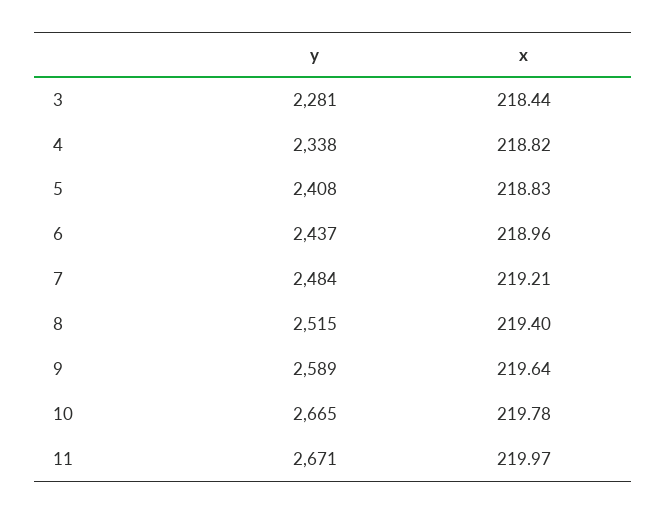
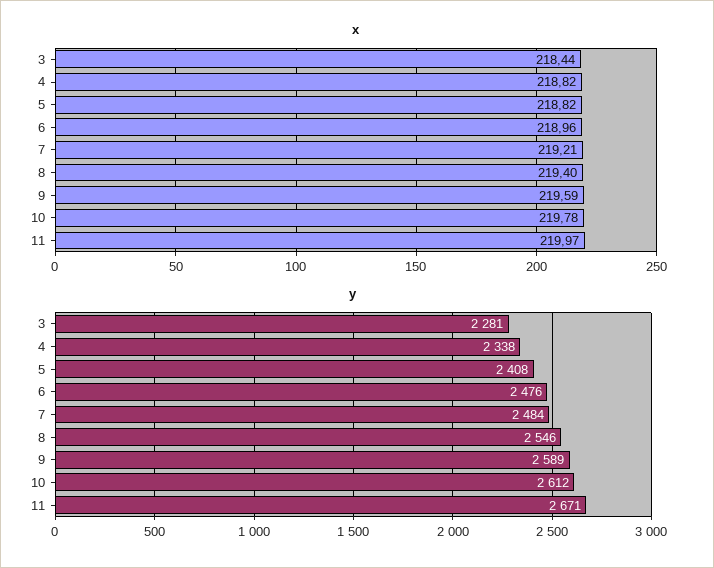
  {
    "y": {
      "3": 2281,
      "4": 2338,
      "5": 2408,
-     "6": 2437,
+     "6": 2476,
      "7": 2484,
-     "8": 2515,
+     "8": 2546,
      "9": 2589,
-     "10": 2665,
+     "10": 2612,
      "11": 2671
    },
    "x": {
      "3": 218.44,
      "4": 218.82,
-     "5": 218.83,
+     "5": 218.82,
      "6": 218.96,
      "7": 219.21,
      "8": 219.4,
-     "9": 219.64,
+     "9": 219.59,
      "10": 219.78,
      "11": 219.97
    }
  }

